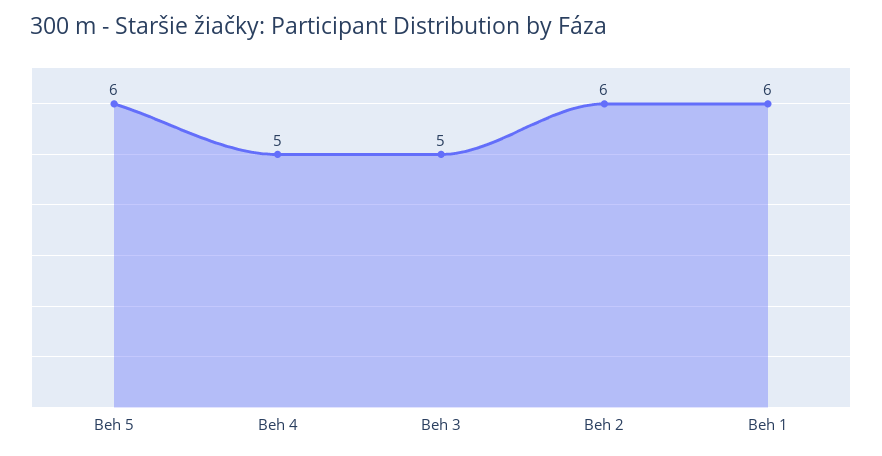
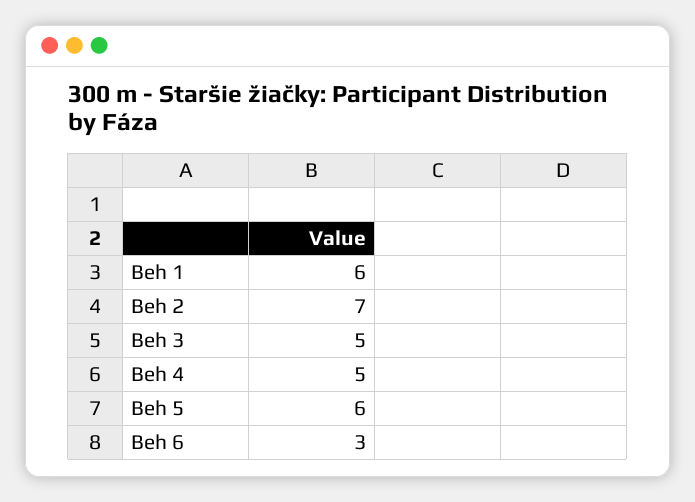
  {
    "Beh 5": 6,
    "Beh 4": 5,
    "Beh 3": 5,
-   "Beh 2": 6,
+   "Beh 2": 7,
-   "Beh 1": 6
+   "Beh 1": 6,
+   "Beh 6": 3
  }

